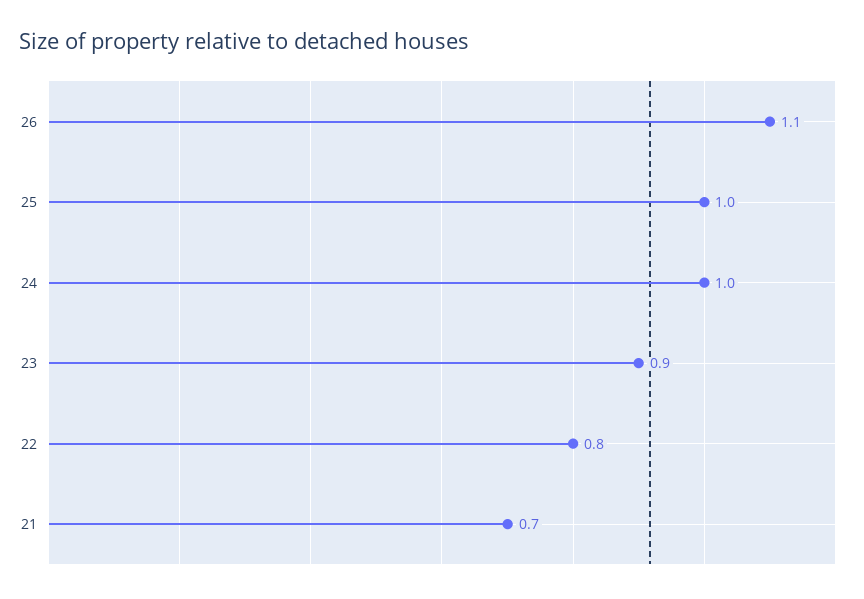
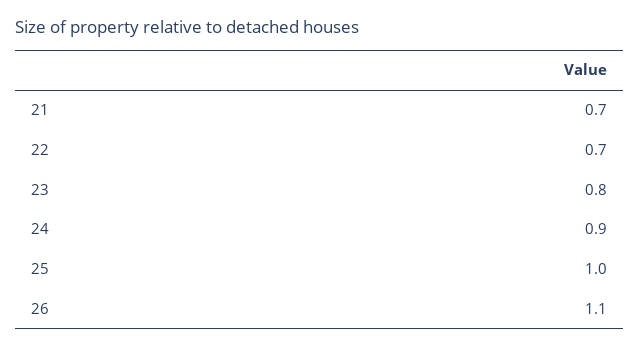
  {
    "26": 1.1,
    "25": 1,
-   "24": 1,
+   "24": 0.9,
-   "23": 0.9,
+   "23": 0.8,
-   "22": 0.8,
+   "22": 0.7,
    "21": 0.7
  }

